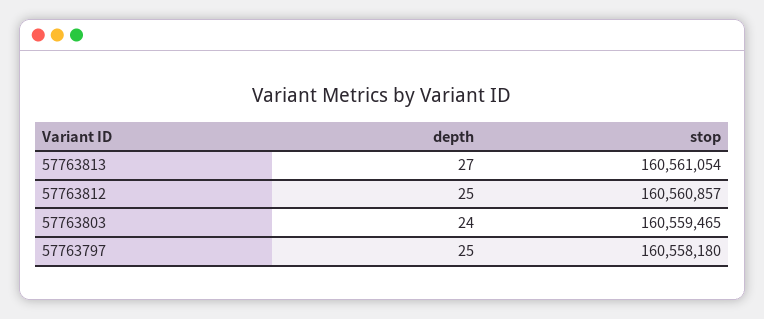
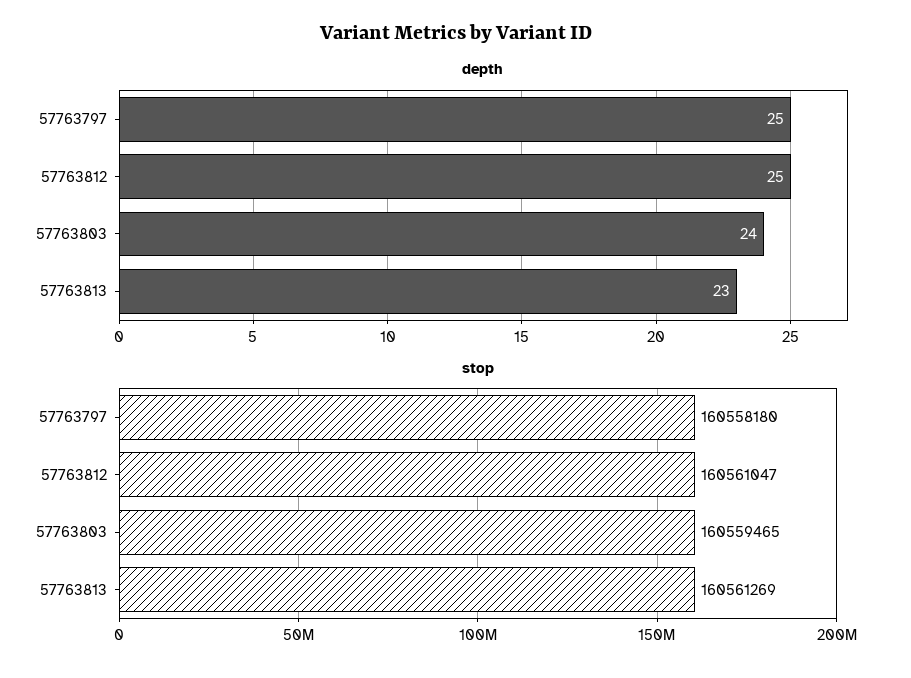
  {
    "depth": {
-     "57763813": 27,
+     "57763813": 23,
      "57763812": 25,
      "57763803": 24,
      "57763797": 25
    },
    "stop": {
-     "57763813": 160561054,
+     "57763813": 160561269,
-     "57763812": 160560857,
+     "57763812": 160561047,
      "57763803": 160559465,
      "57763797": 160558180
    }
  }

